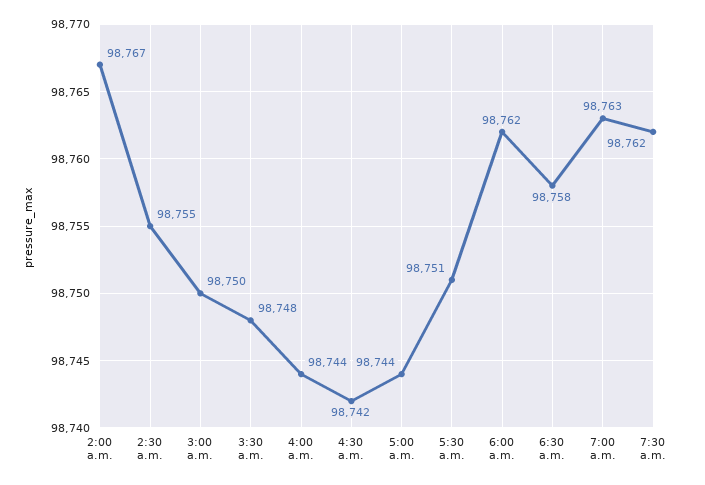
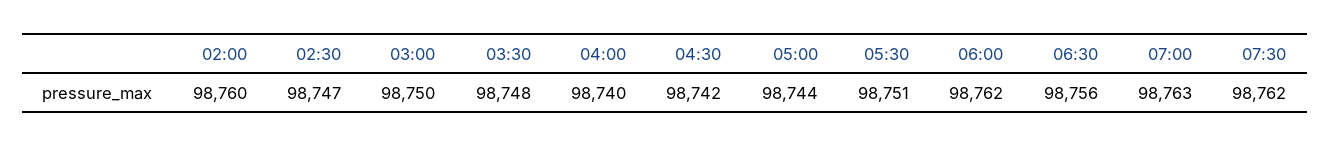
  {
-   "2:00 a.m.": 98767,
+   "2:00 a.m.": 98760,
-   "2:30 a.m.": 98755,
+   "2:30 a.m.": 98747,
    "3:00 a.m.": 98750,
    "3:30 a.m.": 98748,
-   "4:00 a.m.": 98744,
+   "4:00 a.m.": 98740,
    "4:30 a.m.": 98742,
    "5:00 a.m.": 98744,
    "5:30 a.m.": 98751,
    "6:00 a.m.": 98762,
-   "6:30 a.m.": 98758,
+   "6:30 a.m.": 98756,
    "7:00 a.m.": 98763,
    "7:30 a.m.": 98762
  }

